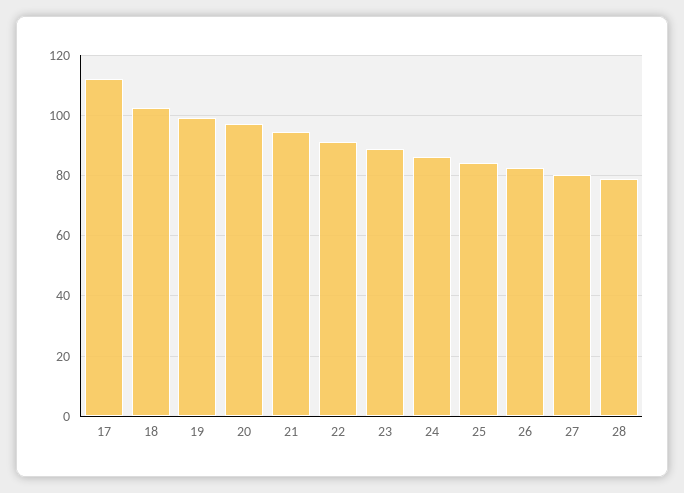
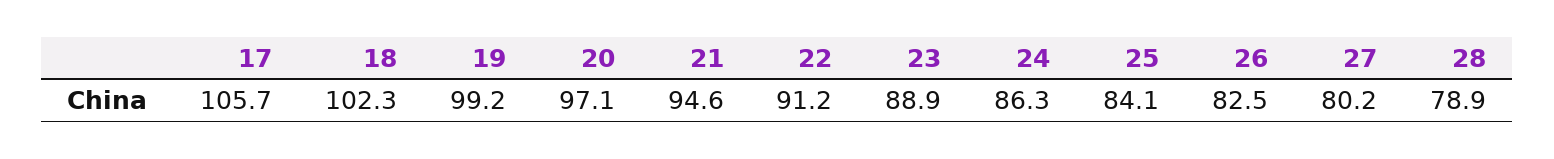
  {
-   "17": 112,
+   "17": 105.7,
    "18": 102.3,
    "19": 99.2,
    "20": 97.1,
    "21": 94.6,
    "22": 91.2,
    "23": 88.9,
    "24": 86.3,
    "25": 84.1,
    "26": 82.5,
    "27": 80.2,
    "28": 78.9
  }

